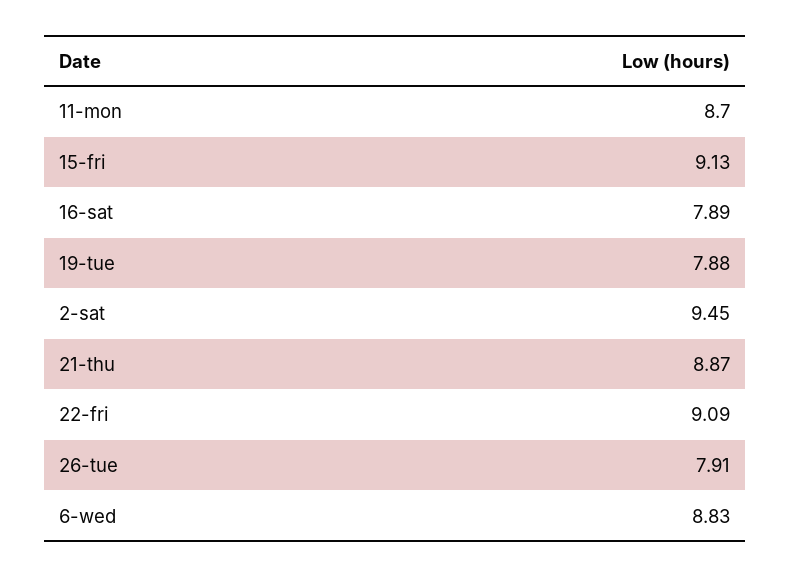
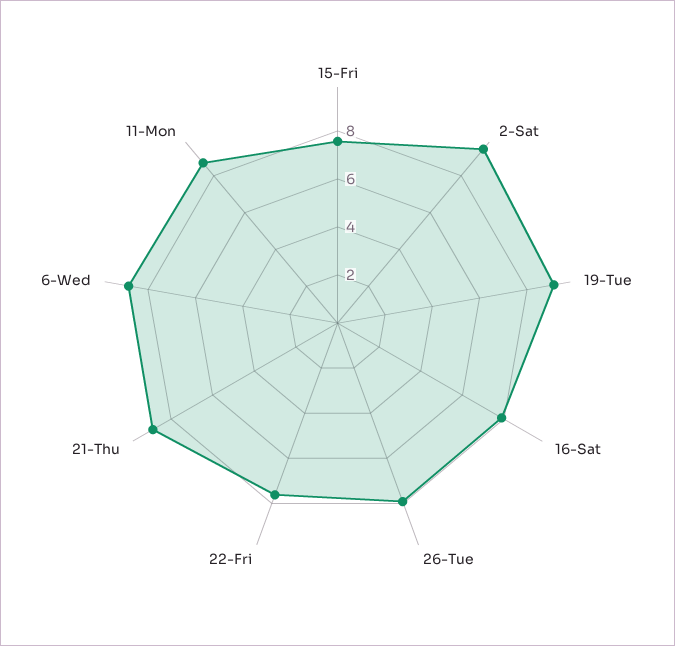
  {
    "11-mon": 8.7,
-   "15-fri": 9.13,
+   "15-fri": 7.5,
    "16-sat": 7.89,
-   "19-tue": 7.88,
+   "19-tue": 9,
    "2-sat": 9.45,
    "21-thu": 8.87,
-   "22-fri": 9.09,
+   "22-fri": 7.5,
    "26-tue": 7.91,
    "6-wed": 8.83
  }

